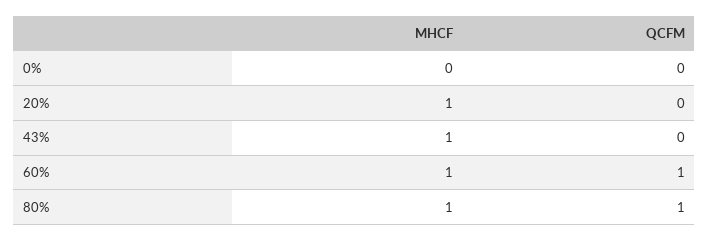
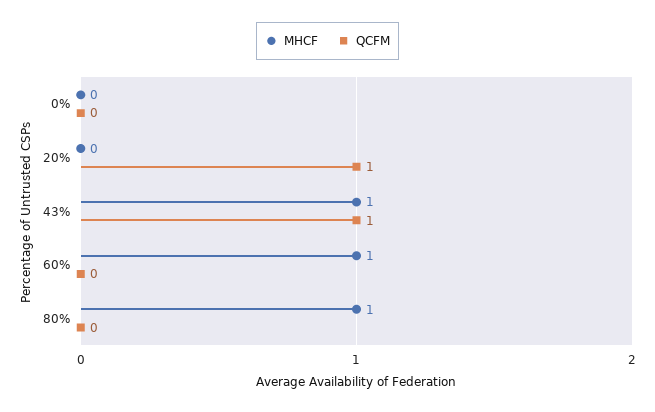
  {
    "MHCF": {
      "0%": 0,
-     "20%": 1,
+     "20%": 0,
      "43%": 1,
      "60%": 1,
      "80%": 1
    },
    "QCFM": {
      "0%": 0,
-     "20%": 0,
+     "20%": 1,
-     "43%": 0,
+     "43%": 1,
-     "60%": 1,
+     "60%": 0,
-     "80%": 1
+     "80%": 0
    }
  }

